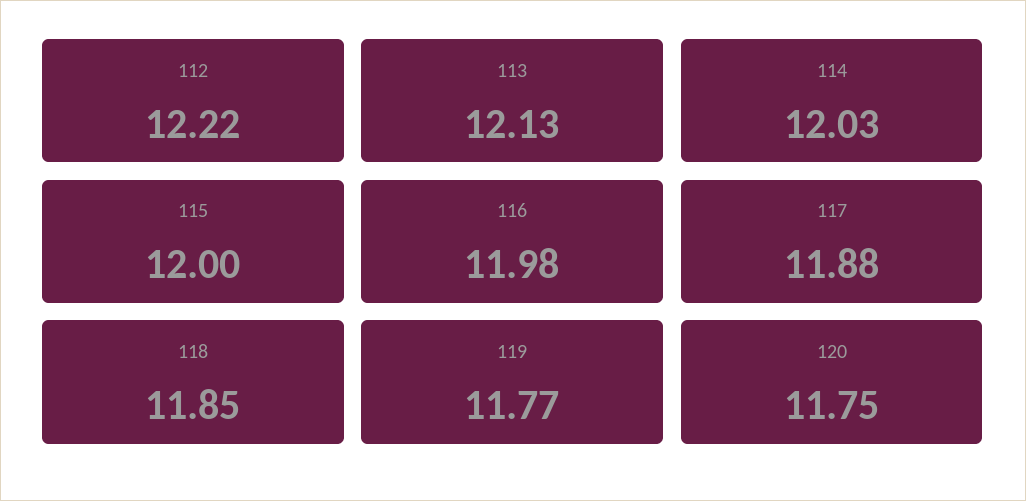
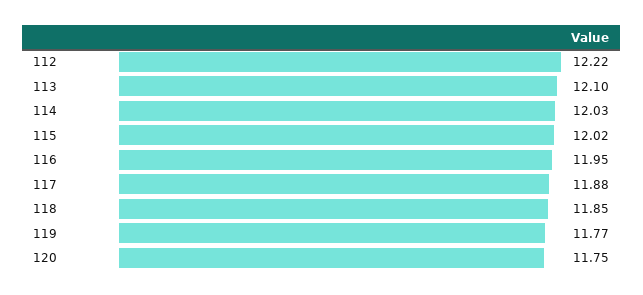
  {
    "112": 12.22,
-   "113": 12.13,
+   "113": 12.1,
    "114": 12.03,
-   "115": 12,
+   "115": 12.02,
-   "116": 11.98,
+   "116": 11.95,
    "117": 11.88,
    "118": 11.85,
    "119": 11.77,
    "120": 11.75
  }

